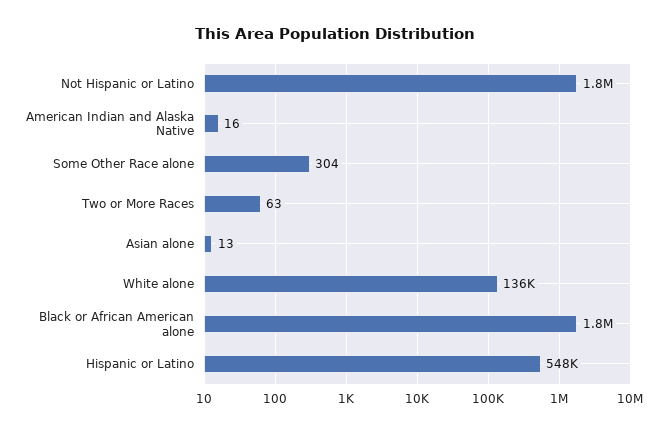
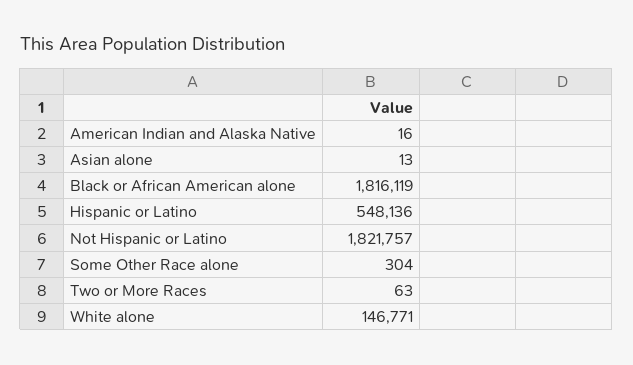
  {
    "Not Hispanic or Latino": 1821757,
    "American Indian and Alaska Native": 16,
    "Some Other Race alone": 304,
    "Two or More Races": 63,
    "Asian alone": 13,
-   "White alone": 136000,
+   "White alone": 146771,
    "Black or African American alone": 1816119,
    "Hispanic or Latino": 548136
  }

